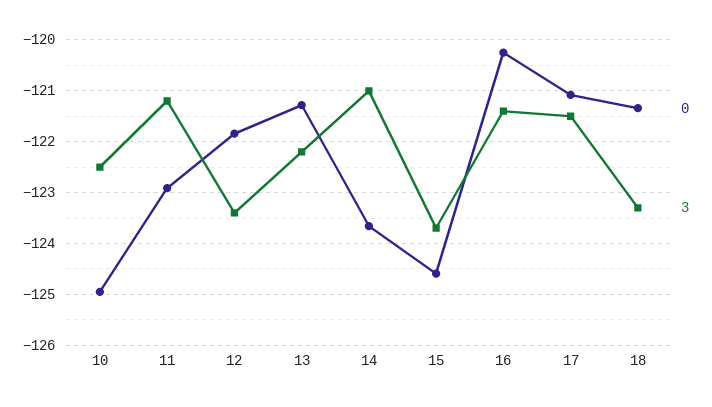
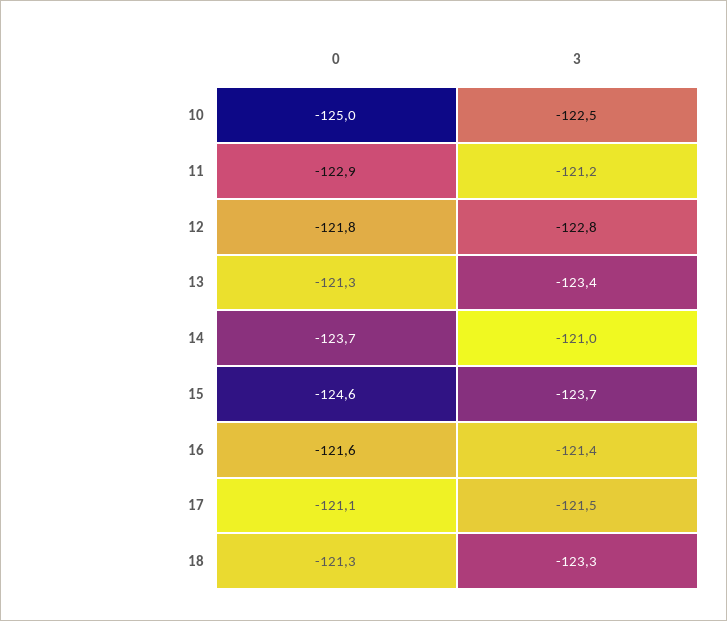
  {
    "0": {
      "10": -125,
      "11": -122.9,
      "12": -121.8,
      "13": -121.3,
      "14": -123.7,
      "15": -124.6,
-     "16": -120.2,
+     "16": -121.6,
      "17": -121.1,
      "18": -121.3
    },
    "3": {
      "10": -122.5,
      "11": -121.2,
-     "12": -123.4,
+     "12": -122.8,
-     "13": -122.2,
+     "13": -123.4,
      "14": -121,
      "15": -123.7,
      "16": -121.4,
      "17": -121.5,
      "18": -123.3
    }
  }

